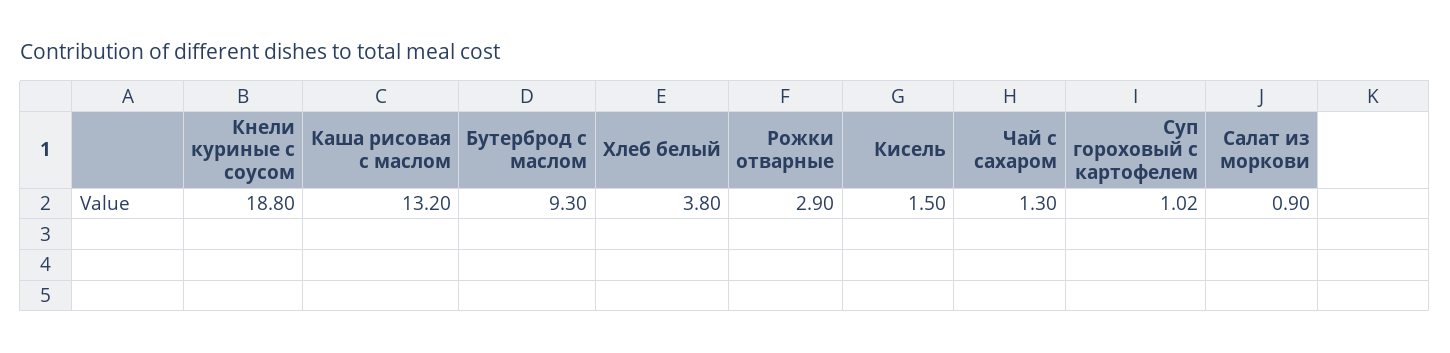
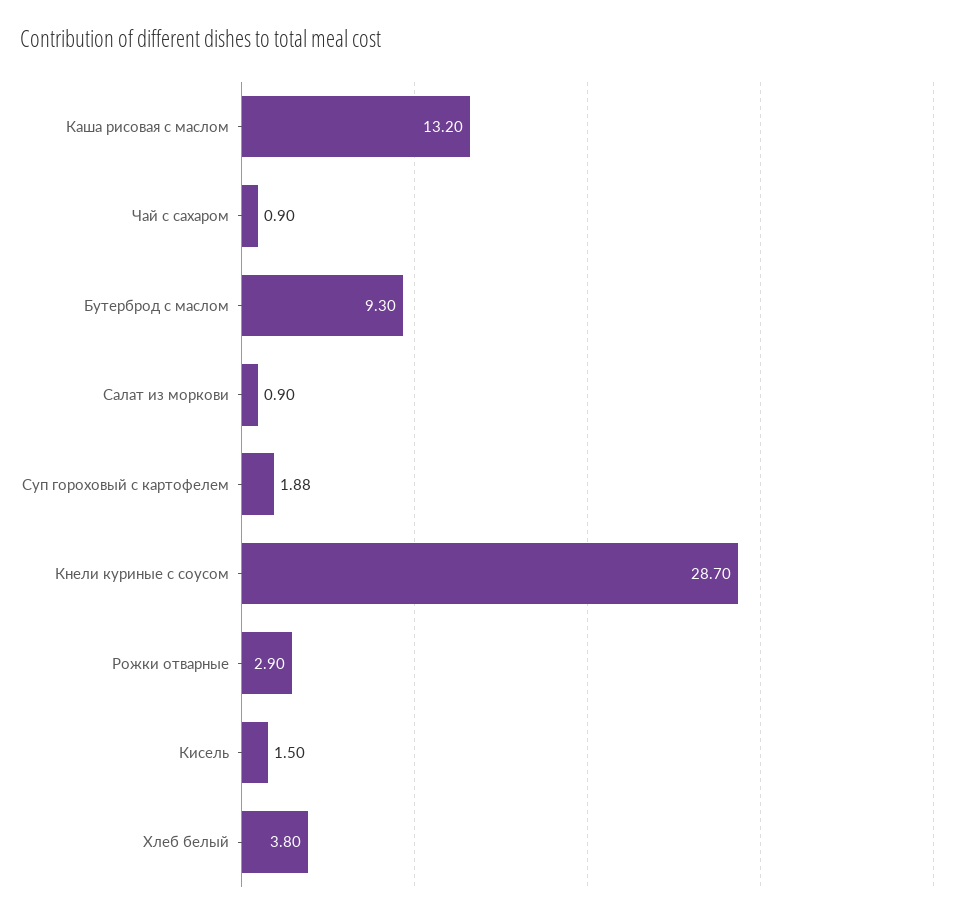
  {
-   "Кнели куриные с соусом": 18.8,
+   "Кнели куриные с соусом": 28.7,
    "Каша рисовая с маслом": 13.2,
    "Бутерброд с маслом": 9.3,
    "Хлеб белый": 3.8,
    "Рожки отварные": 2.9,
    "Кисель": 1.5,
-   "Чай с сахаром": 1.3,
+   "Чай с сахаром": 0.9,
-   "Суп гороховый с картофелем": 1.02,
+   "Суп гороховый с картофелем": 1.88,
    "Салат из моркови": 0.9
  }

